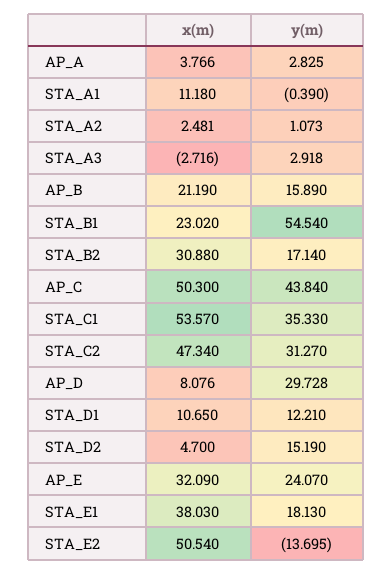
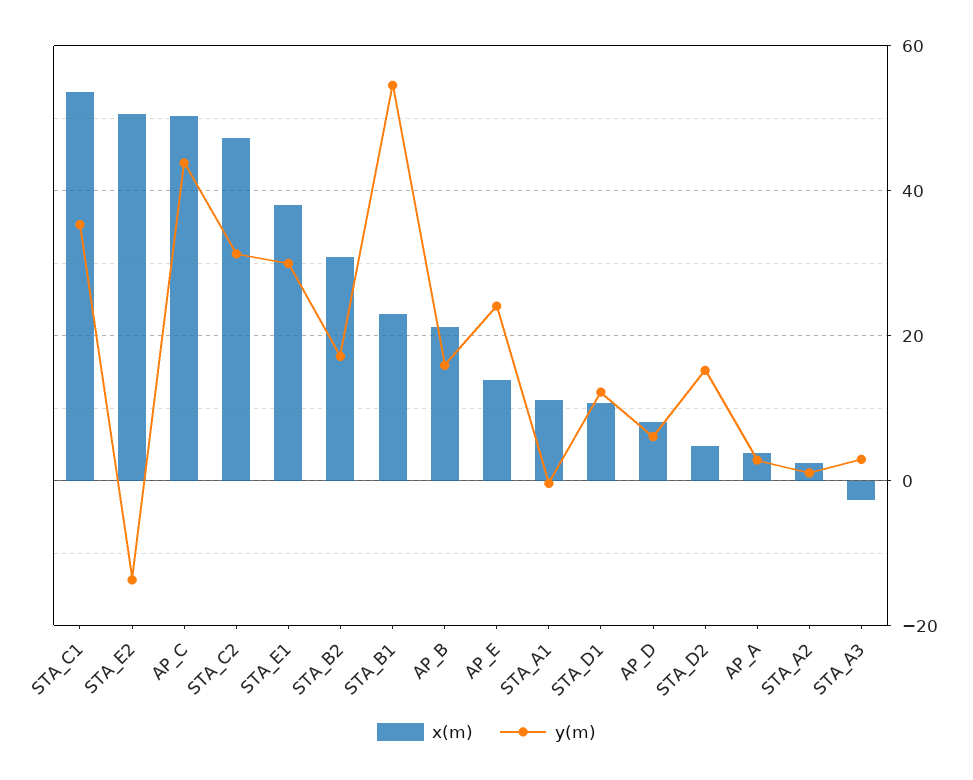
  {
    "x(m)": {
      "AP_A": 3.766,
      "STA_A1": 11.18,
      "STA_A2": 2.481,
      "STA_A3": -2.716,
      "AP_B": 21.19,
      "STA_B1": 23.02,
      "STA_B2": 30.88,
      "AP_C": 50.3,
      "STA_C1": 53.57,
      "STA_C2": 47.34,
      "AP_D": 8.076,
      "STA_D1": 10.65,
      "STA_D2": 4.7,
-     "AP_E": 32.09,
+     "AP_E": 14,
      "STA_E1": 38.03,
      "STA_E2": 50.54
    },
    "y(m)": {
      "AP_A": 2.825,
      "STA_A1": -0.39,
      "STA_A2": 1.073,
      "STA_A3": 2.918,
      "AP_B": 15.89,
      "STA_B1": 54.54,
      "STA_B2": 17.14,
      "AP_C": 43.84,
      "STA_C1": 35.33,
      "STA_C2": 31.27,
-     "AP_D": 29.728,
+     "AP_D": 6,
      "STA_D1": 12.21,
      "STA_D2": 15.19,
      "AP_E": 24.07,
-     "STA_E1": 18.13,
+     "STA_E1": 30,
      "STA_E2": -13.695
    }
  }

